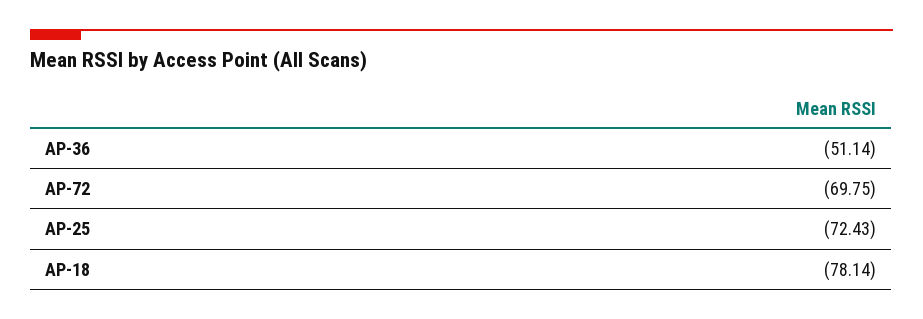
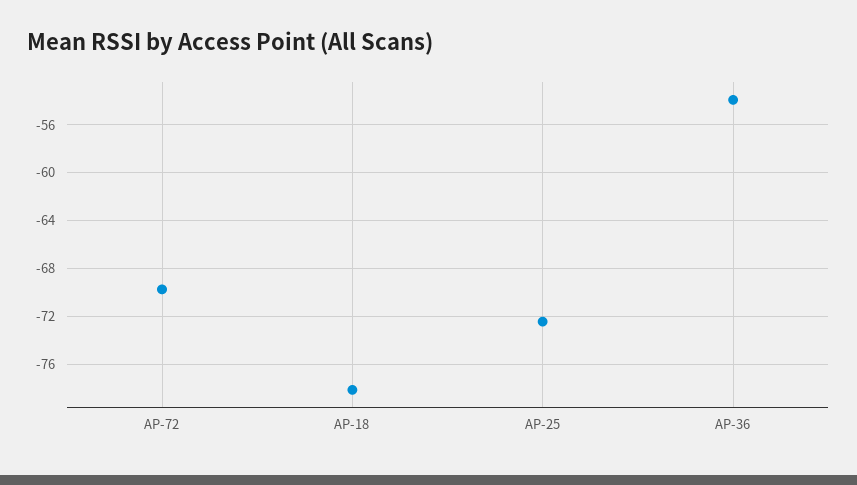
  {
-   "AP-36": -51.14,
+   "AP-36": -54,
    "AP-72": -69.75,
    "AP-25": -72.43,
    "AP-18": -78.14
  }

